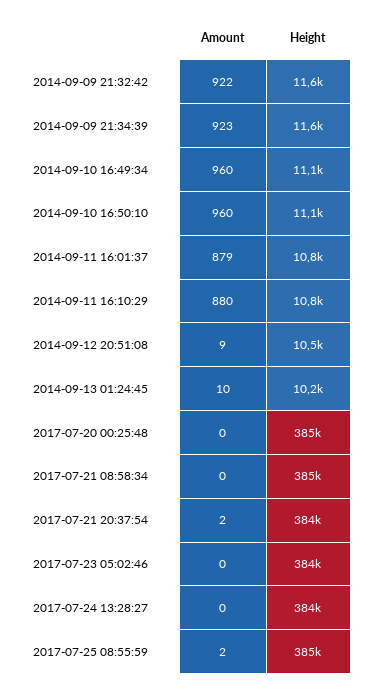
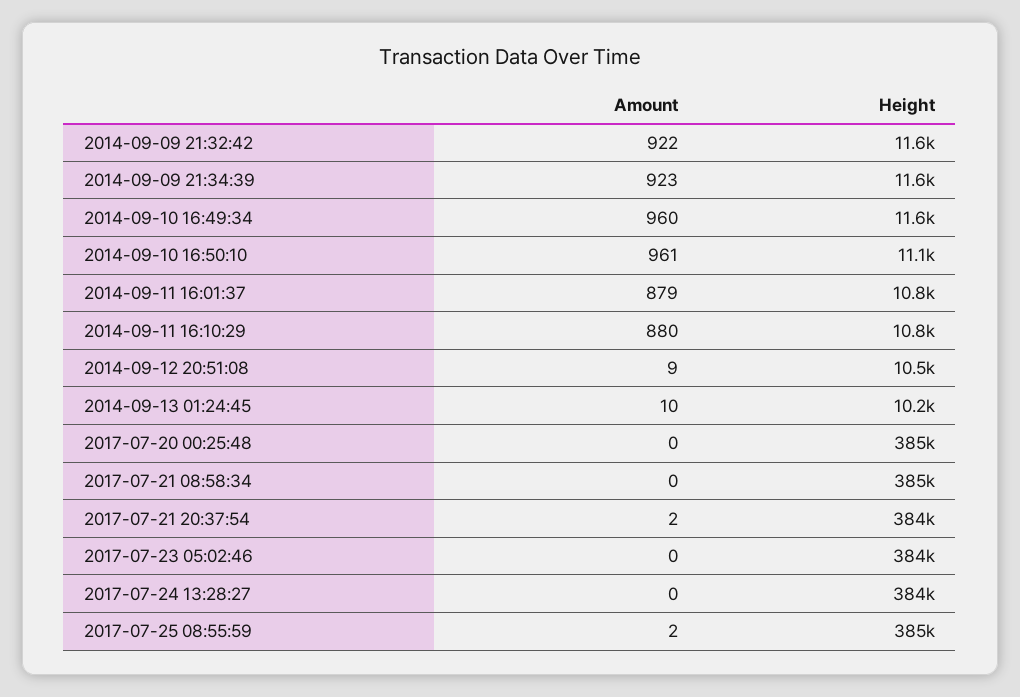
  {
    "Amount": {
      "2014-09-09 21:32:42": 922,
      "2014-09-09 21:34:39": 923,
      "2014-09-10 16:49:34": 960,
-     "2014-09-10 16:50:10": 960,
+     "2014-09-10 16:50:10": 961,
      "2014-09-11 16:01:37": 879,
      "2014-09-11 16:10:29": 880,
      "2014-09-12 20:51:08": 9,
      "2014-09-13 01:24:45": 10,
      "2017-07-20 00:25:48": 0,
      "2017-07-21 08:58:34": 0,
      "2017-07-21 20:37:54": 2,
      "2017-07-23 05:02:46": 0,
      "2017-07-24 13:28:27": 0,
      "2017-07-25 08:55:59": 2
    },
    "Height": {
      "2014-09-09 21:32:42": 11600,
      "2014-09-09 21:34:39": 11600,
-     "2014-09-10 16:49:34": 11100,
+     "2014-09-10 16:49:34": 11600,
      "2014-09-10 16:50:10": 11100,
      "2014-09-11 16:01:37": 10800,
      "2014-09-11 16:10:29": 10800,
      "2014-09-12 20:51:08": 10500,
      "2014-09-13 01:24:45": 10200,
      "2017-07-20 00:25:48": 385000,
      "2017-07-21 08:58:34": 385000,
      "2017-07-21 20:37:54": 384000,
      "2017-07-23 05:02:46": 384000,
      "2017-07-24 13:28:27": 384000,
      "2017-07-25 08:55:59": 385000
    }
  }

